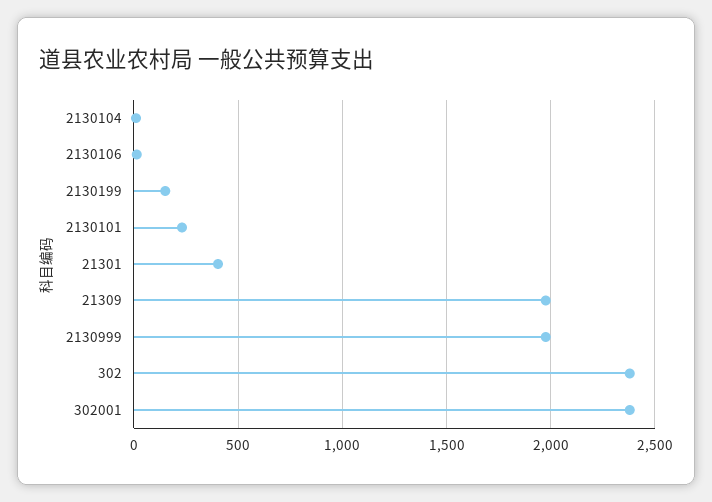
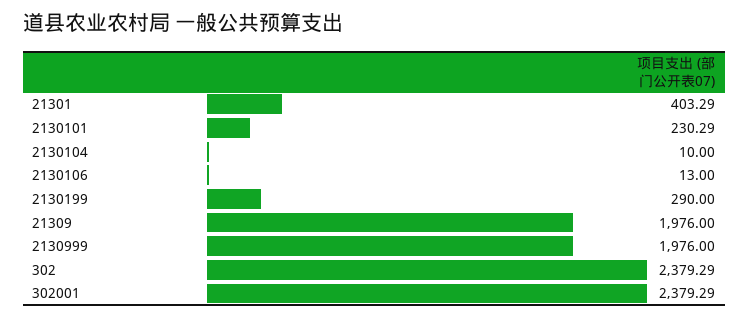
  {
    "2130104": 10,
    "2130106": 13,
-   "2130199": 150,
+   "2130199": 290,
    "2130101": 230.29,
    "21301": 403.29,
    "21309": 1976,
    "2130999": 1976,
    "302": 2379.29,
    "302001": 2379.29
  }

